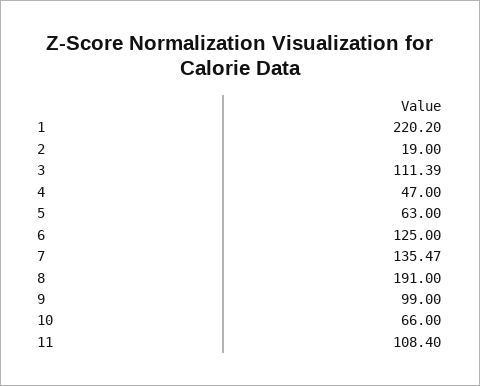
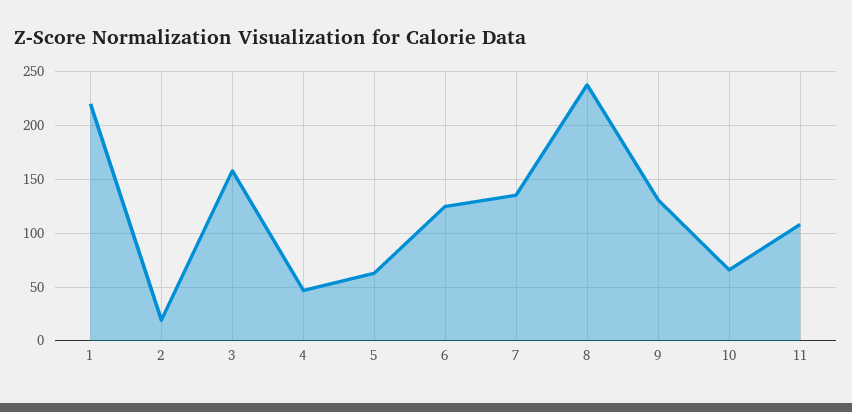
  {
    "1": 220.2,
    "2": 19,
-   "3": 111.39,
+   "3": 160,
    "4": 47,
    "5": 63,
    "6": 125,
    "7": 135.47,
-   "8": 191,
+   "8": 240,
-   "9": 99,
+   "9": 130,
    "10": 66,
    "11": 108.4
  }

